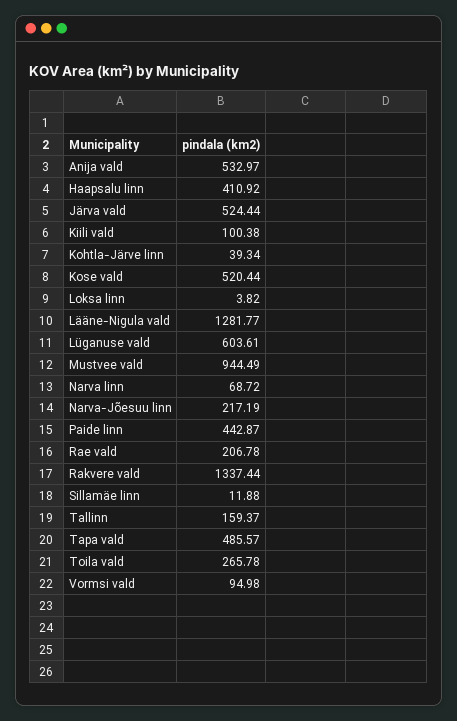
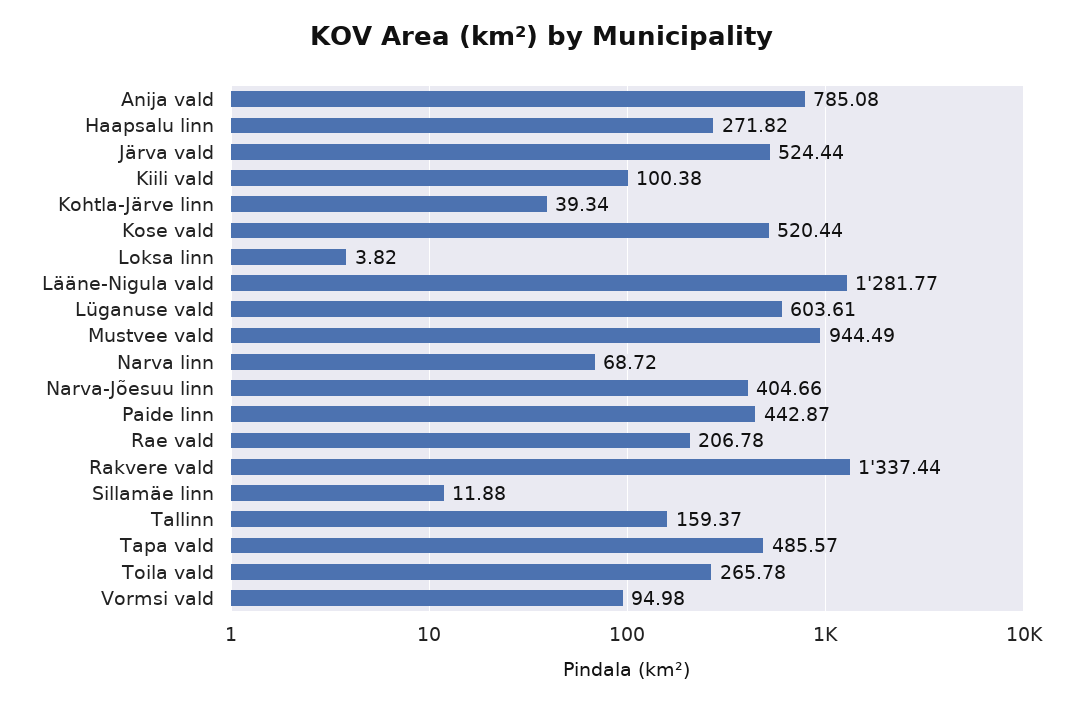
  {
-   "Anija vald": 532.97,
+   "Anija vald": 785.08,
-   "Haapsalu linn": 410.92,
+   "Haapsalu linn": 271.82,
    "Järva vald": 524.44,
    "Kiili vald": 100.38,
    "Kohtla-Järve linn": 39.34,
    "Kose vald": 520.44,
    "Loksa linn": 3.82,
    "Lääne-Nigula vald": 1281.77,
    "Lüganuse vald": 603.61,
    "Mustvee vald": 944.49,
    "Narva linn": 68.72,
-   "Narva-Jõesuu linn": 217.19,
+   "Narva-Jõesuu linn": 404.66,
    "Paide linn": 442.87,
    "Rae vald": 206.78,
    "Rakvere vald": 1337.44,
    "Sillamäe linn": 11.88,
    "Tallinn": 159.37,
    "Tapa vald": 485.57,
    "Toila vald": 265.78,
    "Vormsi vald": 94.98
  }

